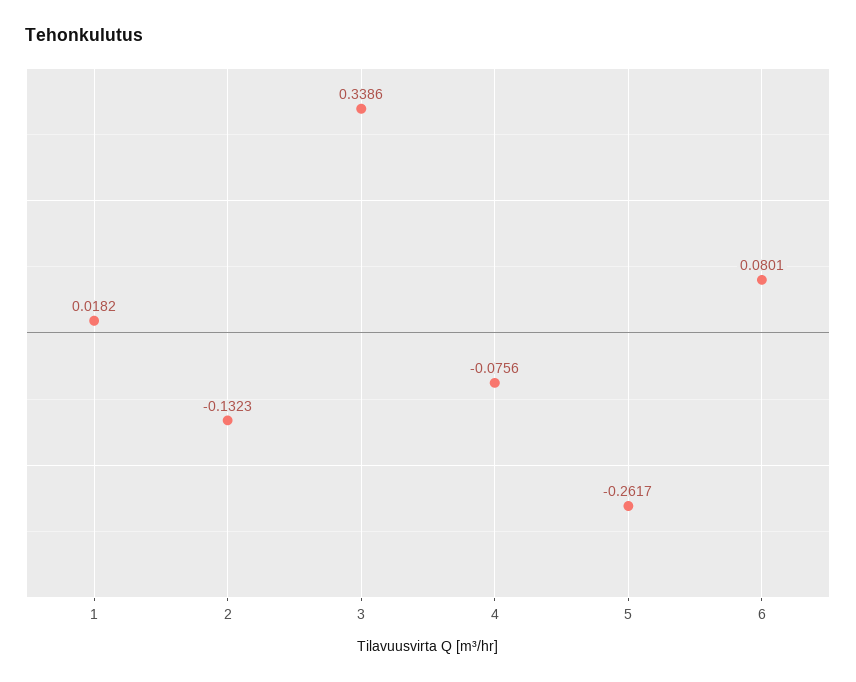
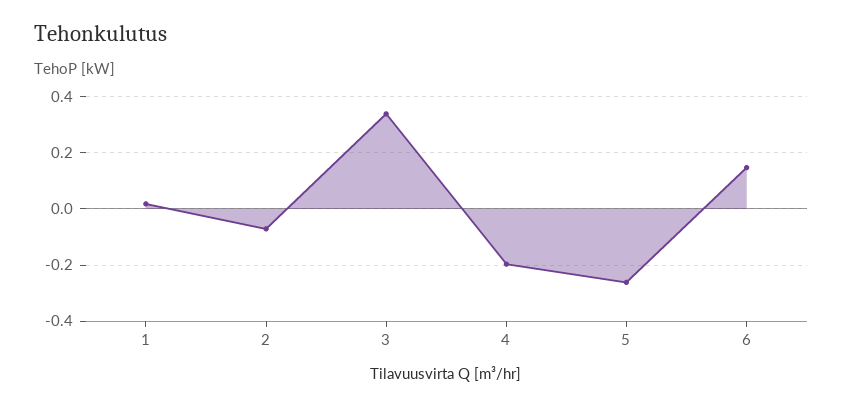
  {
    "1": 0.0182,
-   "2": -0.1323,
+   "2": -0.075,
    "3": 0.3386,
-   "4": -0.0756,
+   "4": -0.2,
    "5": -0.2617,
-   "6": 0.0801
+   "6": 0.15
  }

